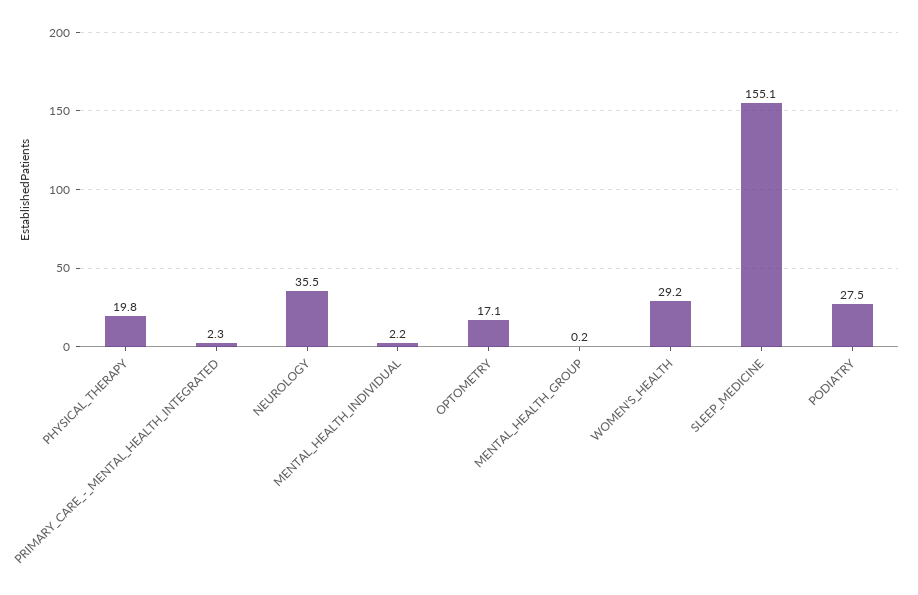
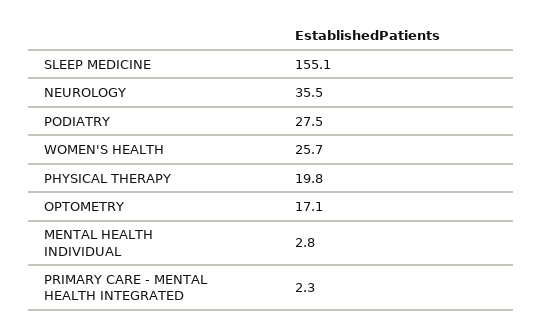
  {
    "PHYSICAL_THERAPY": 19.8,
    "PRIMARY_CARE_-_MENTAL_HEALTH_INTEGRATED": 2.3,
    "NEUROLOGY": 35.5,
-   "MENTAL_HEALTH_INDIVIDUAL": 2.2,
+   "MENTAL_HEALTH_INDIVIDUAL": 2.8,
    "OPTOMETRY": 17.1,
-   "MENTAL_HEALTH_GROUP": 0.2,
-   "WOMEN'S_HEALTH": 29.2,
+   "WOMEN'S_HEALTH": 25.7,
    "SLEEP_MEDICINE": 155.1,
    "PODIATRY": 27.5
  }

